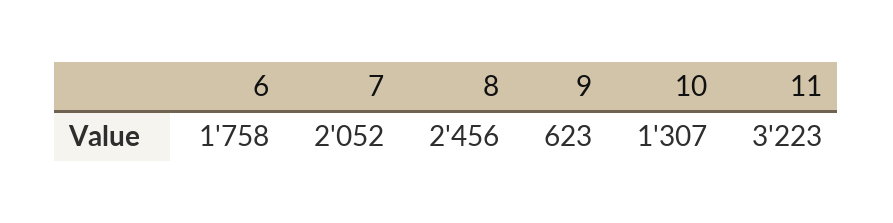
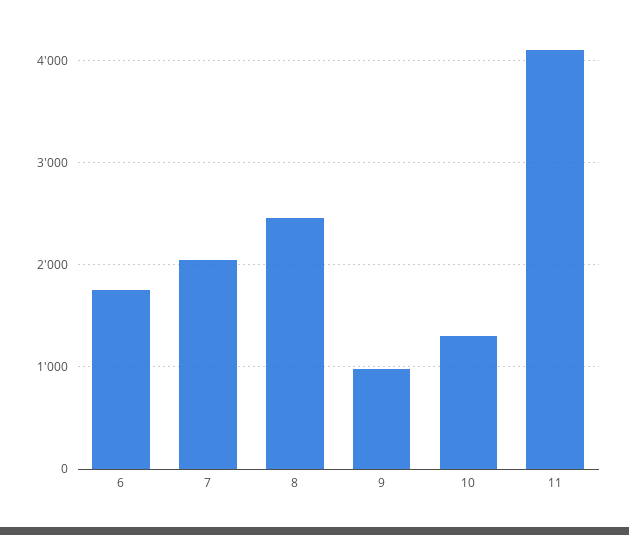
  {
    "6": 1758,
    "7": 2052,
    "8": 2456,
-   "9": 623,
+   "9": 1000,
    "10": 1307,
-   "11": 3223
+   "11": 4100
  }

